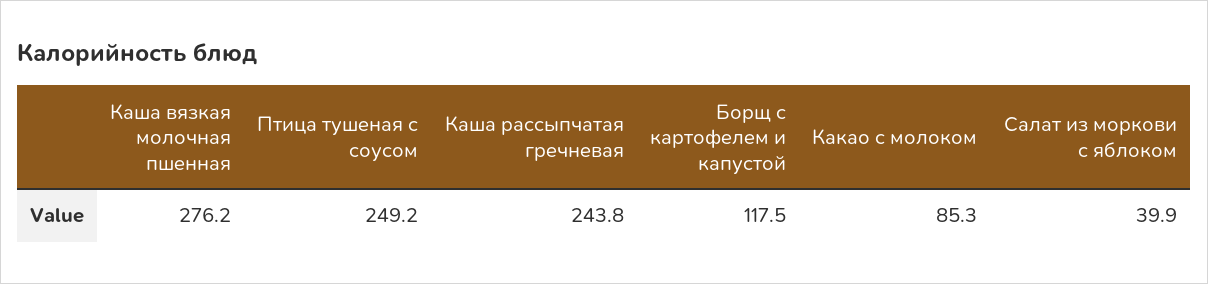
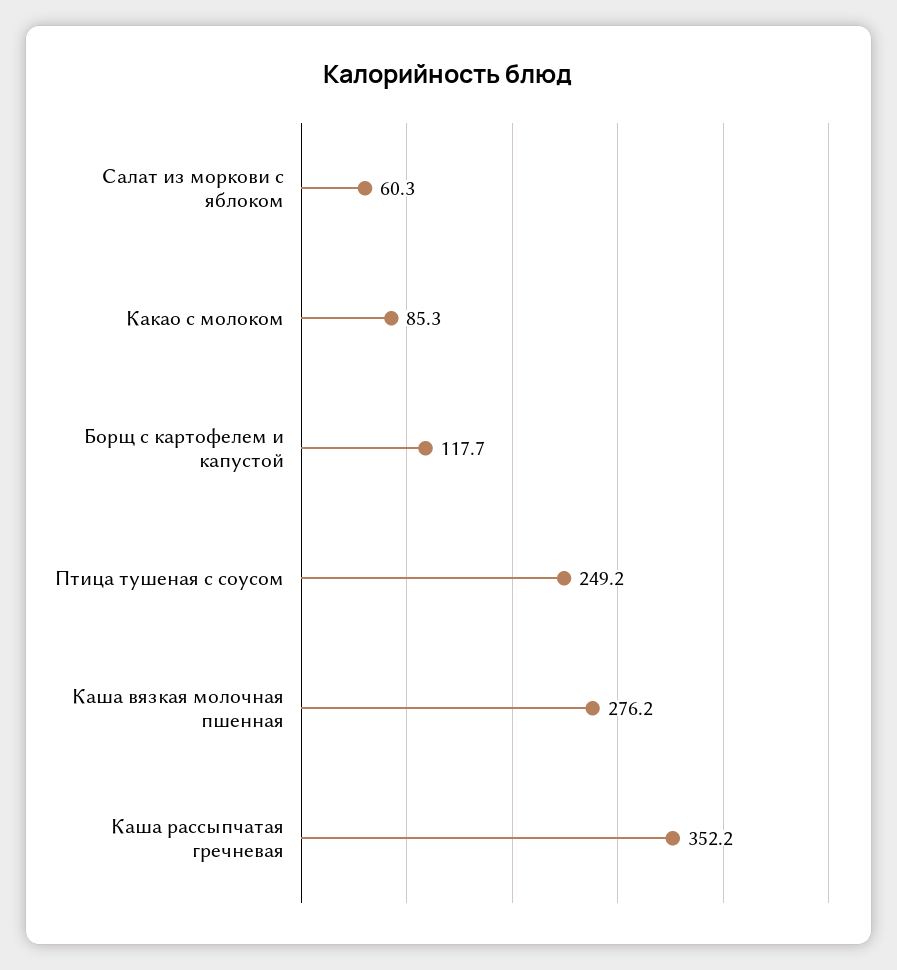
  {
    "Каша вязкая молочная пшенная": 276.2,
    "Птица тушеная с соусом": 249.2,
-   "Каша рассыпчатая гречневая": 243.8,
+   "Каша рассыпчатая гречневая": 352.2,
-   "Борщ с картофелем и капустой": 117.5,
+   "Борщ с картофелем и капустой": 117.7,
    "Какао с молоком": 85.3,
-   "Салат из моркови с яблоком": 39.9
+   "Салат из моркови с яблоком": 60.3
  }

